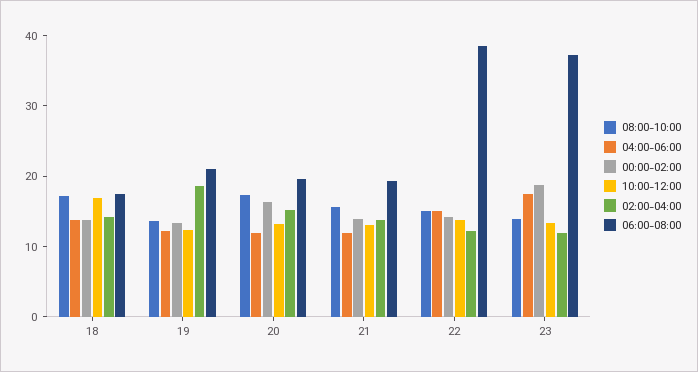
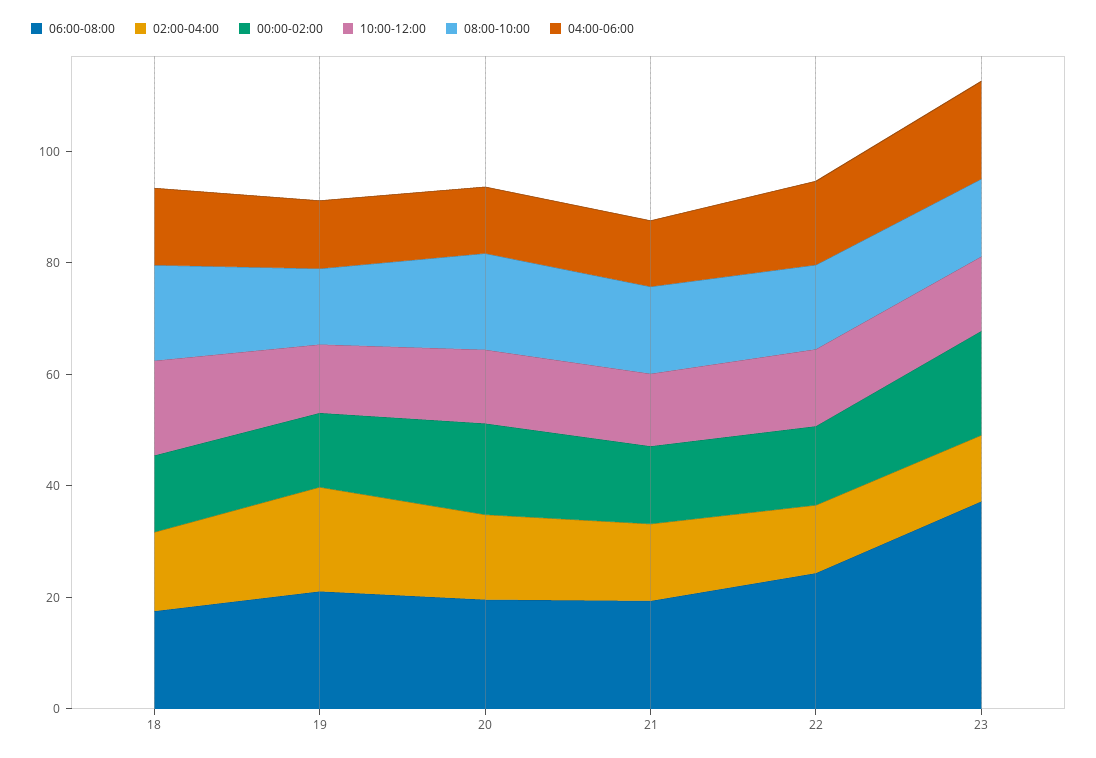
  {
    "08:00-10:00": {
      "18": 18,
      "19": 14,
      "20": 18,
      "21": 16,
      "22": 16,
      "23": 14
    },
    "04:00-06:00": {
      "18": 14,
      "19": 12,
      "20": 12,
      "21": 12,
      "22": 16,
      "23": 18
    },
    "00:00-02:00": {
      "18": 14,
      "19": 14,
      "20": 16,
      "21": 14,
      "22": 14,
      "23": 18
    },
    "10:00-12:00": {
      "18": 16,
      "19": 12,
      "20": 14,
      "21": 14,
      "22": 14,
      "23": 14
    },
    "02:00-04:00": {
      "18": 14,
      "19": 18,
      "20": 16,
      "21": 14,
      "22": 12,
      "23": 12
    },
    "06:00-08:00": {
      "18": 18,
      "19": 22,
      "20": 20,
      "21": 20,
-     "22": 38,
+     "22": 25,
      "23": 38
    }
  }

